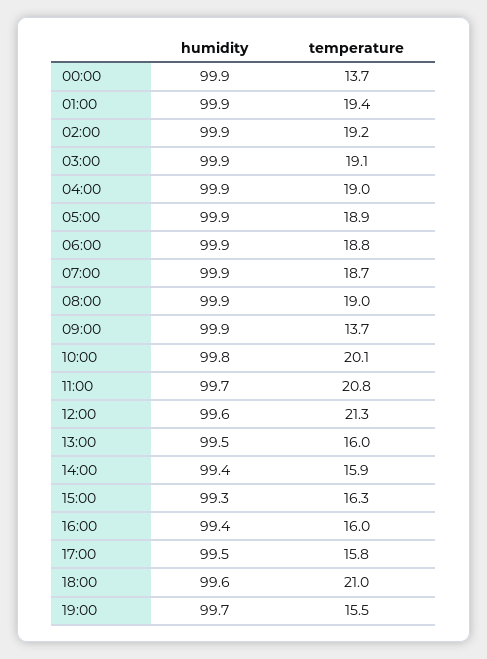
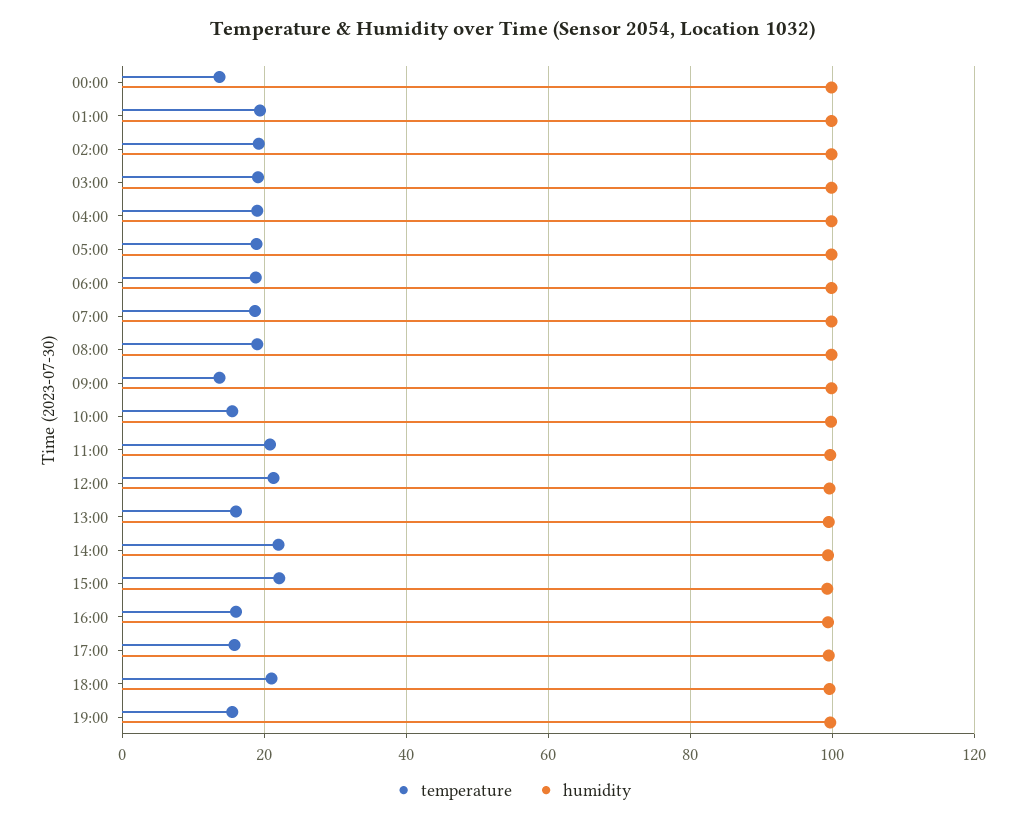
  {
    "humidity": {
      "00:00": 99.9,
      "01:00": 99.9,
      "02:00": 99.9,
      "03:00": 99.9,
      "04:00": 99.9,
      "05:00": 99.9,
      "06:00": 99.9,
      "07:00": 99.9,
      "08:00": 99.9,
      "09:00": 99.9,
      "10:00": 99.8,
      "11:00": 99.7,
      "12:00": 99.6,
      "13:00": 99.5,
      "14:00": 99.4,
      "15:00": 99.3,
      "16:00": 99.4,
      "17:00": 99.5,
      "18:00": 99.6,
      "19:00": 99.7
    },
    "temperature": {
      "00:00": 13.7,
      "01:00": 19.4,
      "02:00": 19.2,
      "03:00": 19.1,
      "04:00": 19,
      "05:00": 18.9,
      "06:00": 18.8,
      "07:00": 18.7,
      "08:00": 19,
      "09:00": 13.7,
-     "10:00": 20.1,
+     "10:00": 16,
      "11:00": 20.8,
      "12:00": 21.3,
      "13:00": 16,
-     "14:00": 15.9,
+     "14:00": 22,
-     "15:00": 16.3,
+     "15:00": 22,
      "16:00": 16,
      "17:00": 15.8,
      "18:00": 21,
      "19:00": 15.5
    }
  }

